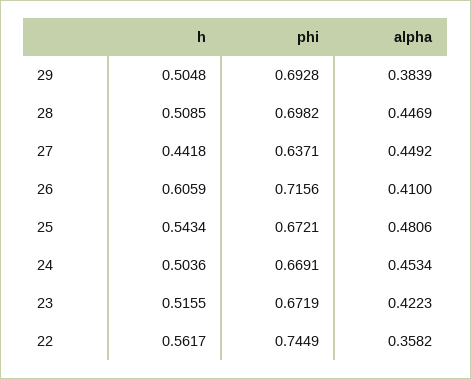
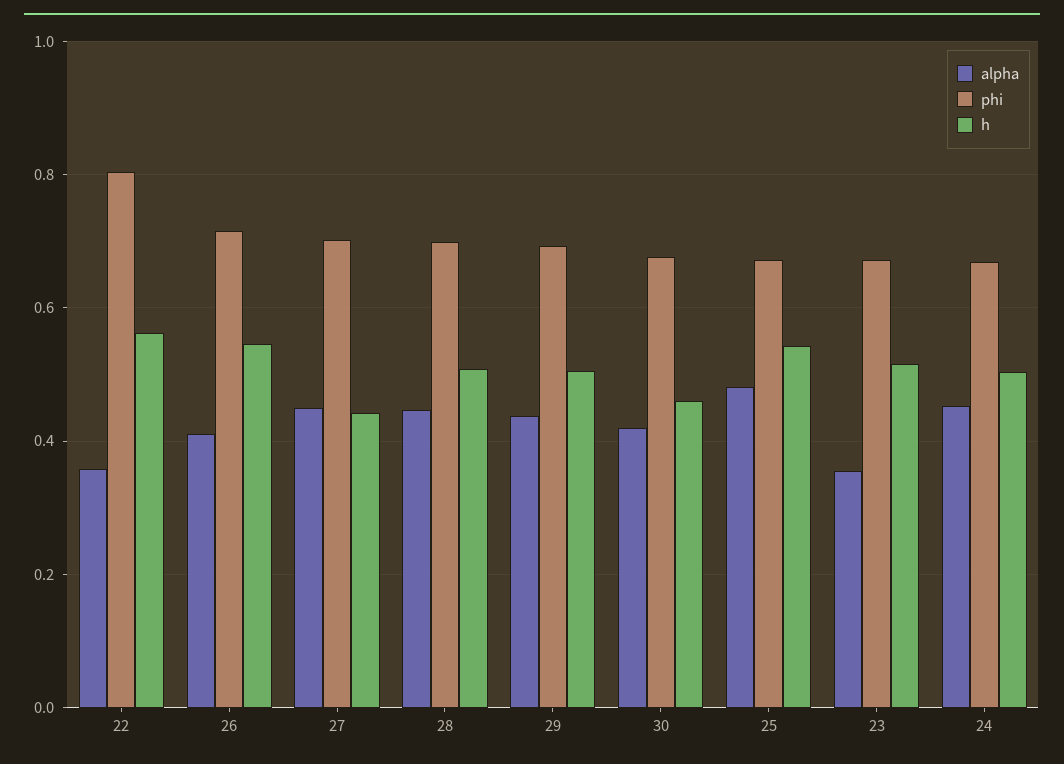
  {
    "h": {
      "29": 0.5048,
      "28": 0.5085,
      "27": 0.4418,
-     "26": 0.6059,
+     "26": 0.54,
      "25": 0.5434,
      "24": 0.5036,
      "23": 0.5155,
-     "22": 0.5617
+     "22": 0.5617,
+     "30": 0.46
    },
    "phi": {
      "29": 0.6928,
      "28": 0.6982,
-     "27": 0.6371,
+     "27": 0.7,
      "26": 0.7156,
      "25": 0.6721,
      "24": 0.6691,
      "23": 0.6719,
-     "22": 0.7449
+     "22": 0.8,
+     "30": 0.68
    },
    "alpha": {
-     "29": 0.3839,
+     "29": 0.44,
      "28": 0.4469,
      "27": 0.4492,
      "26": 0.41,
      "25": 0.4806,
      "24": 0.4534,
-     "23": 0.4223,
+     "23": 0.36,
-     "22": 0.3582
+     "22": 0.3582,
+     "30": 0.42
    }
  }

